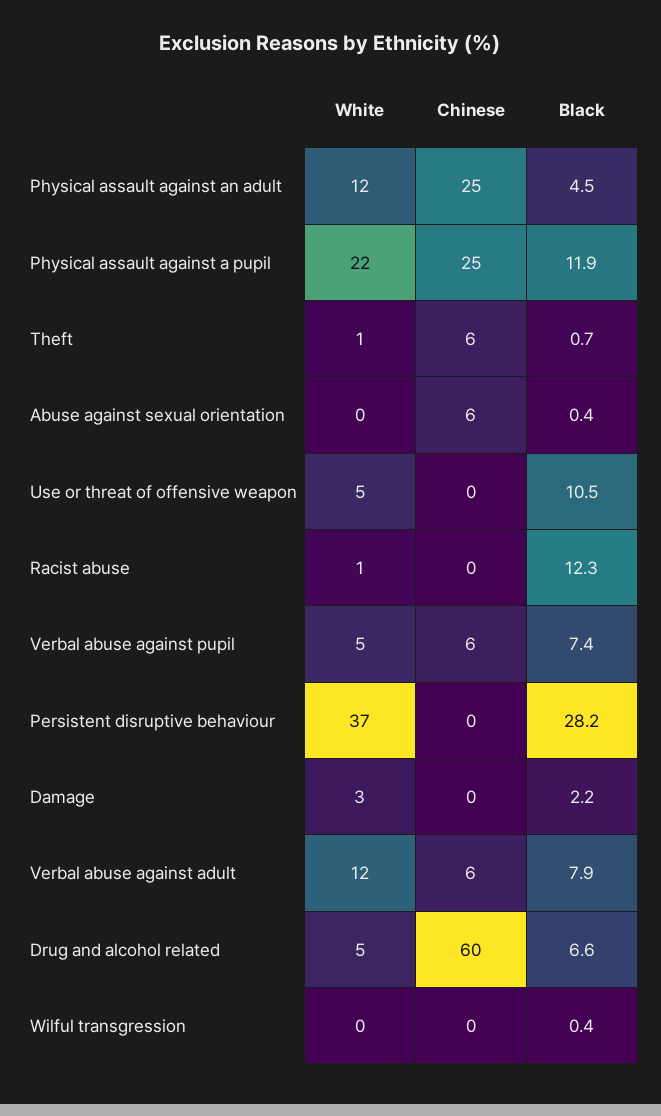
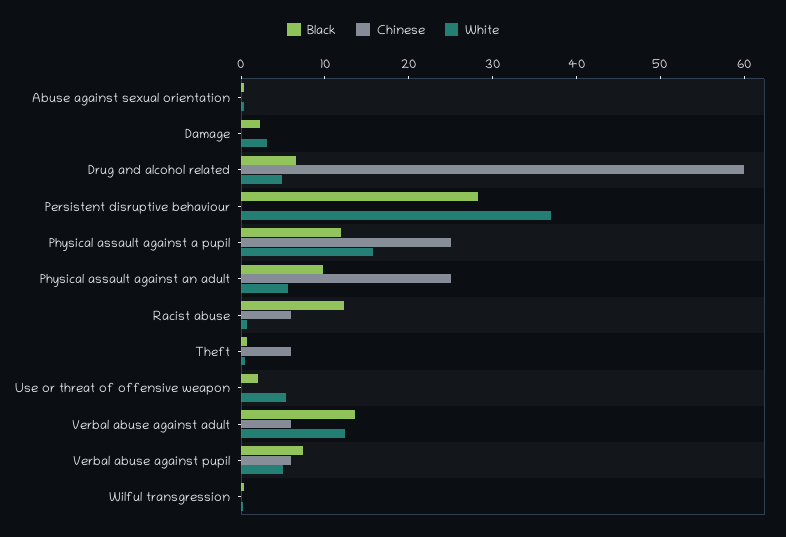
  {
    "White": {
-     "Physical assault against an adult": 12,
+     "Physical assault against an adult": 6,
-     "Physical assault against a pupil": 22,
+     "Physical assault against a pupil": 16,
      "Theft": 1,
      "Abuse against sexual orientation": 0,
      "Use or threat of offensive weapon": 5,
      "Racist abuse": 1,
      "Verbal abuse against pupil": 5,
      "Persistent disruptive behaviour": 37,
      "Damage": 3,
      "Verbal abuse against adult": 12,
      "Drug and alcohol related": 5,
      "Wilful transgression": 0
    },
    "Chinese": {
      "Physical assault against an adult": 25,
      "Physical assault against a pupil": 25,
      "Theft": 6,
-     "Abuse against sexual orientation": 6,
+     "Abuse against sexual orientation": 0,
      "Use or threat of offensive weapon": 0,
-     "Racist abuse": 0,
+     "Racist abuse": 6,
      "Verbal abuse against pupil": 6,
      "Persistent disruptive behaviour": 0,
      "Damage": 0,
      "Verbal abuse against adult": 6,
      "Drug and alcohol related": 60,
      "Wilful transgression": 0
    },
    "Black": {
-     "Physical assault against an adult": 4.5,
+     "Physical assault against an adult": 10,
      "Physical assault against a pupil": 11.9,
      "Theft": 0.7,
      "Abuse against sexual orientation": 0.4,
-     "Use or threat of offensive weapon": 10.5,
+     "Use or threat of offensive weapon": 2,
      "Racist abuse": 12.3,
      "Verbal abuse against pupil": 7.4,
      "Persistent disruptive behaviour": 28.2,
      "Damage": 2.2,
-     "Verbal abuse against adult": 7.9,
+     "Verbal abuse against adult": 14,
      "Drug and alcohol related": 6.6,
      "Wilful transgression": 0.4
    }
  }

